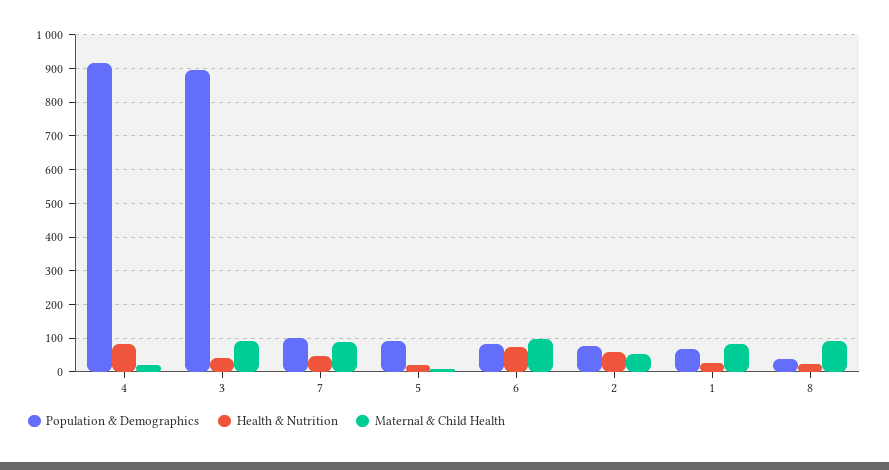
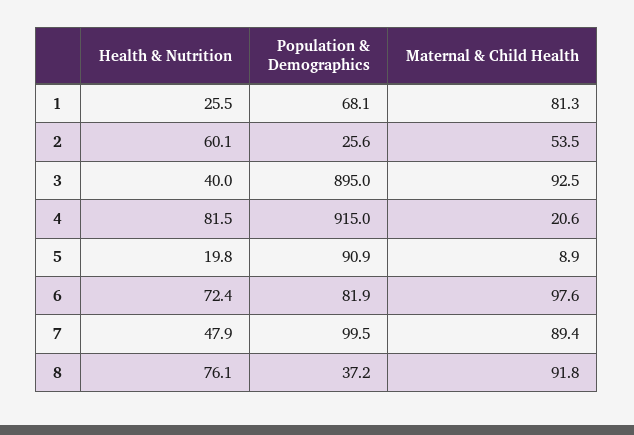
  {
    "Population & Demographics": {
      "4": 915,
      "3": 895,
      "7": 99.5,
      "5": 90.9,
      "6": 81.9,
-     "2": 80,
+     "2": 25.6,
      "1": 68.1,
      "8": 37.2
    },
    "Health & Nutrition": {
      "4": 81.5,
      "3": 40,
      "7": 47.9,
      "5": 19.8,
      "6": 72.4,
      "2": 60.1,
      "1": 25.5,
-     "8": 20
+     "8": 76.1
    },
    "Maternal & Child Health": {
      "4": 20.6,
      "3": 92.5,
      "7": 89.4,
      "5": 8.9,
      "6": 97.6,
      "2": 53.5,
      "1": 81.3,
      "8": 91.8
    }
  }

